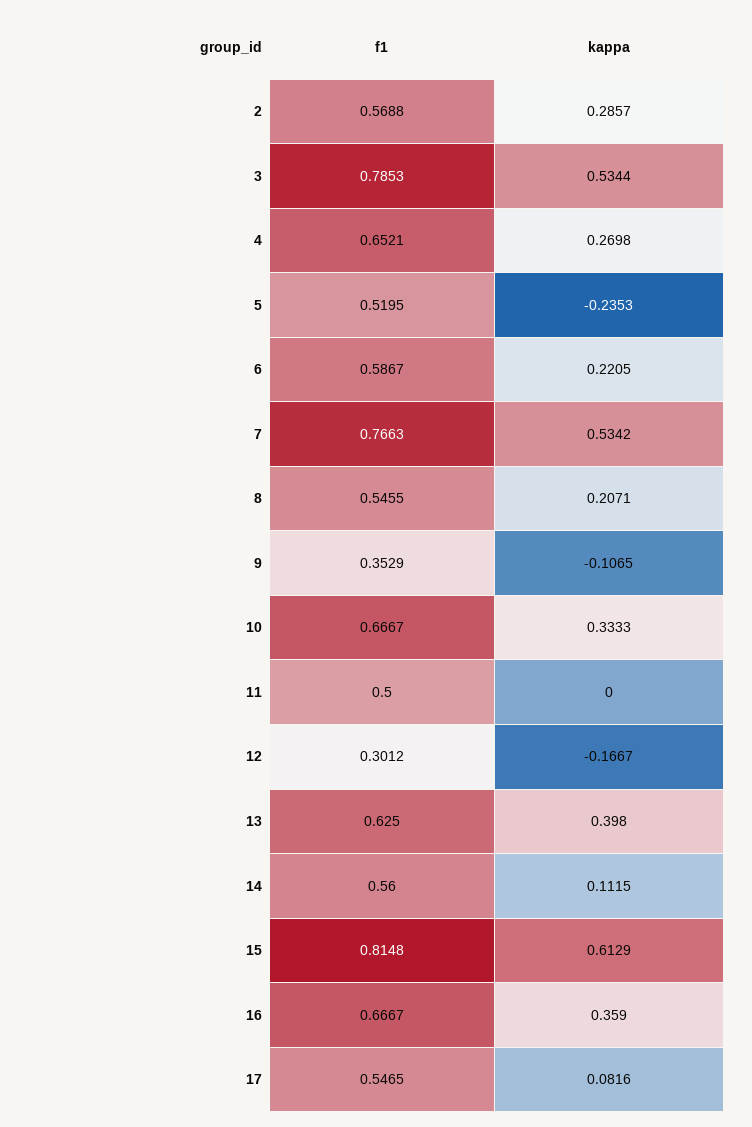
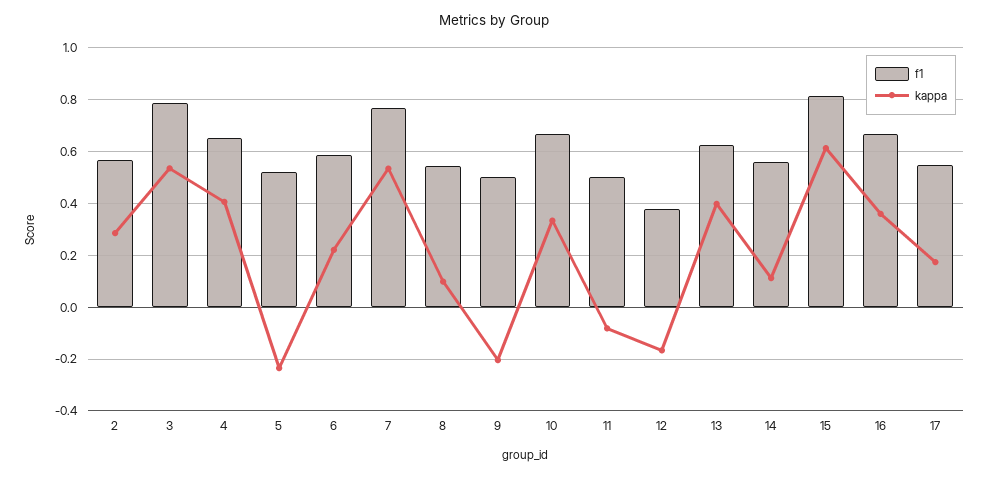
  {
    "f1": {
      "2": 0.5688,
      "3": 0.7853,
      "4": 0.6521,
      "5": 0.5195,
      "6": 0.5867,
      "7": 0.7663,
      "8": 0.5455,
-     "9": 0.3529,
+     "9": 0.5,
      "10": 0.6667,
      "11": 0.5,
-     "12": 0.3012,
+     "12": 0.375,
      "13": 0.625,
      "14": 0.56,
      "15": 0.8148,
      "16": 0.6667,
      "17": 0.5465
    },
    "kappa": {
      "2": 0.2857,
      "3": 0.5344,
-     "4": 0.2698,
+     "4": 0.4,
      "5": -0.2353,
      "6": 0.2205,
      "7": 0.5342,
-     "8": 0.2071,
+     "8": 0.1,
-     "9": -0.1065,
+     "9": -0.2,
      "10": 0.3333,
-     "11": 0,
+     "11": -0.075,
      "12": -0.1667,
      "13": 0.398,
      "14": 0.1115,
      "15": 0.6129,
      "16": 0.359,
-     "17": 0.0816
+     "17": 0.175
    }
  }

